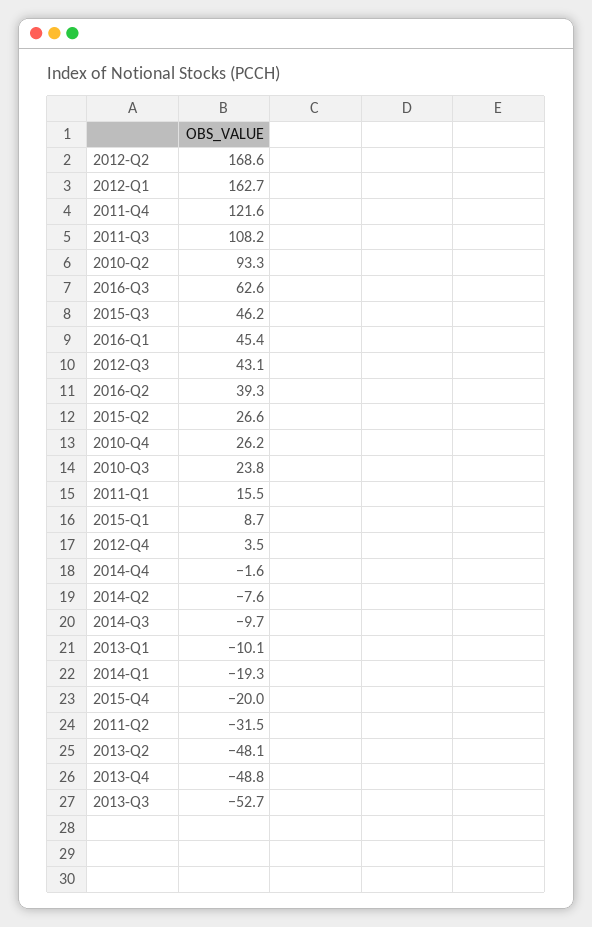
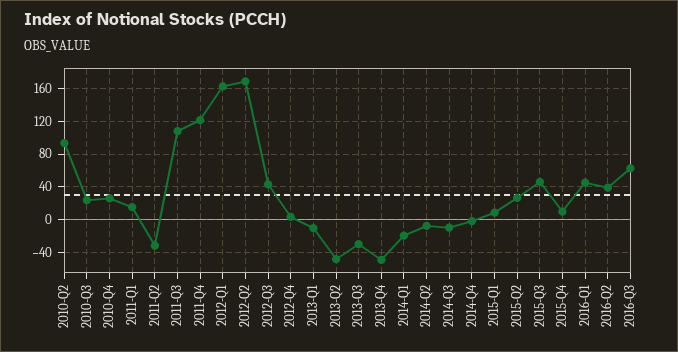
  {
    "2012-Q2": 168.6,
    "2012-Q1": 162.7,
    "2011-Q4": 121.6,
    "2011-Q3": 108.2,
    "2010-Q2": 93.3,
    "2016-Q3": 62.6,
    "2015-Q3": 46.2,
    "2016-Q1": 45.4,
    "2012-Q3": 43.1,
    "2016-Q2": 39.3,
    "2015-Q2": 26.6,
    "2010-Q4": 26.2,
    "2010-Q3": 23.8,
    "2011-Q1": 15.5,
    "2015-Q1": 8.7,
    "2012-Q4": 3.5,
    "2014-Q4": -1.6,
    "2014-Q2": -7.6,
    "2014-Q3": -9.7,
    "2013-Q1": -10.1,
    "2014-Q1": -19.3,
-   "2015-Q4": -20,
+   "2015-Q4": 10,
    "2011-Q2": -31.5,
    "2013-Q2": -48.1,
    "2013-Q4": -48.8,
-   "2013-Q3": -52.7
+   "2013-Q3": -30
  }

